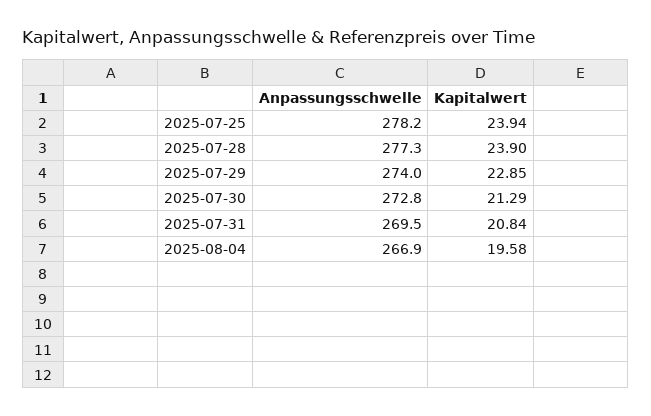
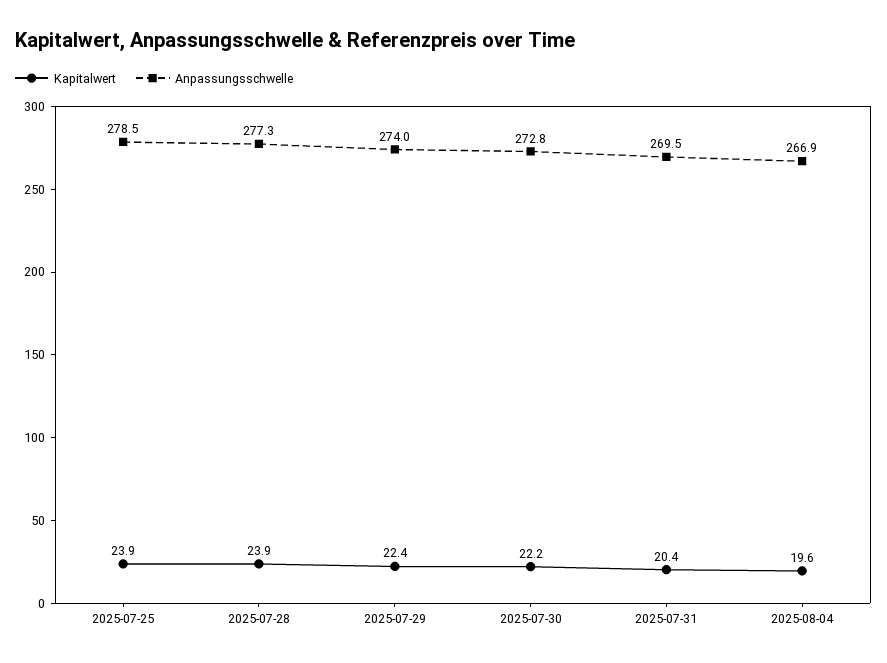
  {
    "Anpassungsschwelle": {
-     "2025-07-25": 278.2,
+     "2025-07-25": 278.5,
      "2025-07-28": 277.3,
      "2025-07-29": 274,
      "2025-07-30": 272.8,
      "2025-07-31": 269.5,
      "2025-08-04": 266.9
    },
    "Kapitalwert": {
      "2025-07-25": 23.94,
      "2025-07-28": 23.9,
-     "2025-07-29": 22.85,
+     "2025-07-29": 22.4,
-     "2025-07-30": 21.29,
+     "2025-07-30": 22.2,
-     "2025-07-31": 20.84,
+     "2025-07-31": 20.4,
      "2025-08-04": 19.58
    }
  }

